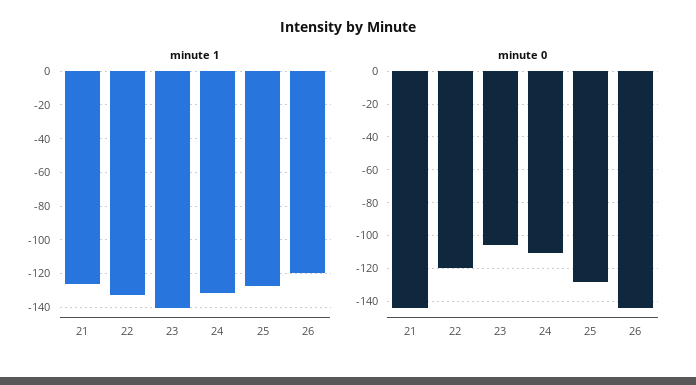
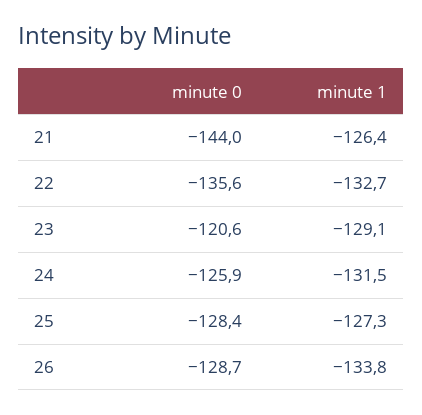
  {
    "minute 1": {
      "21": -126.4,
      "22": -132.7,
-     "23": -140,
+     "23": -129.1,
      "24": -131.5,
      "25": -127.3,
-     "26": -120
+     "26": -133.8
    },
    "minute 0": {
      "21": -144,
-     "22": -120,
+     "22": -135.6,
-     "23": -105,
+     "23": -120.6,
-     "24": -110,
+     "24": -125.9,
      "25": -128.4,
-     "26": -145
+     "26": -128.7
    }
  }

